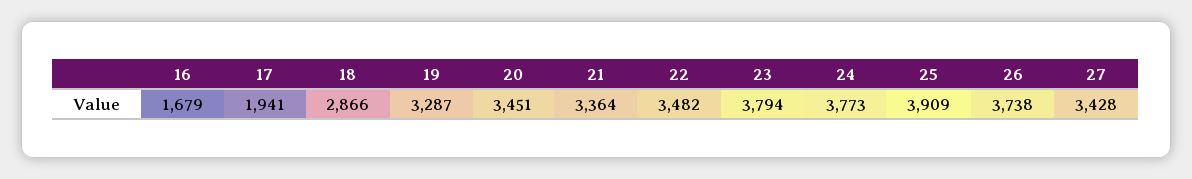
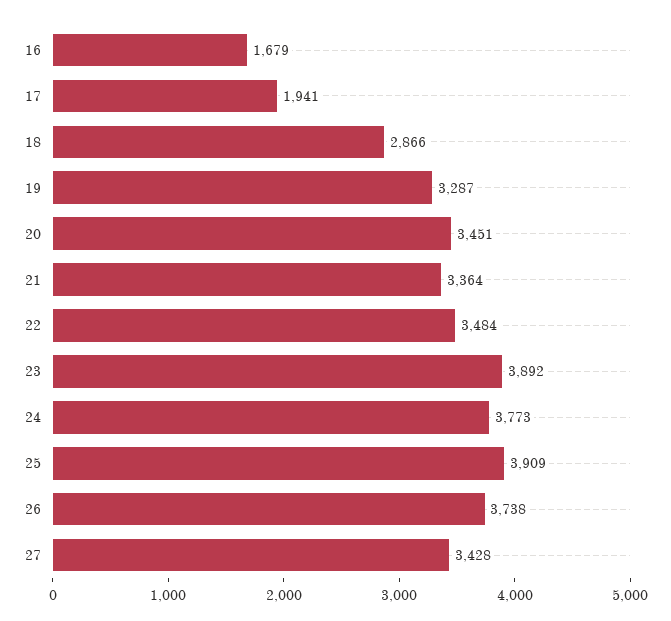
  {
    "16": 1679,
    "17": 1941,
    "18": 2866,
    "19": 3287,
    "20": 3451,
    "21": 3364,
-   "22": 3482,
+   "22": 3484,
-   "23": 3794,
+   "23": 3892,
    "24": 3773,
    "25": 3909,
    "26": 3738,
    "27": 3428
  }

